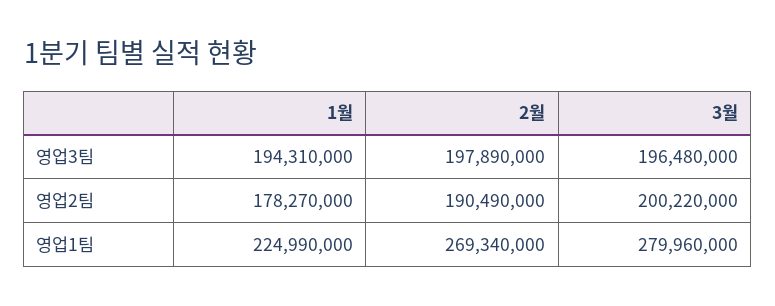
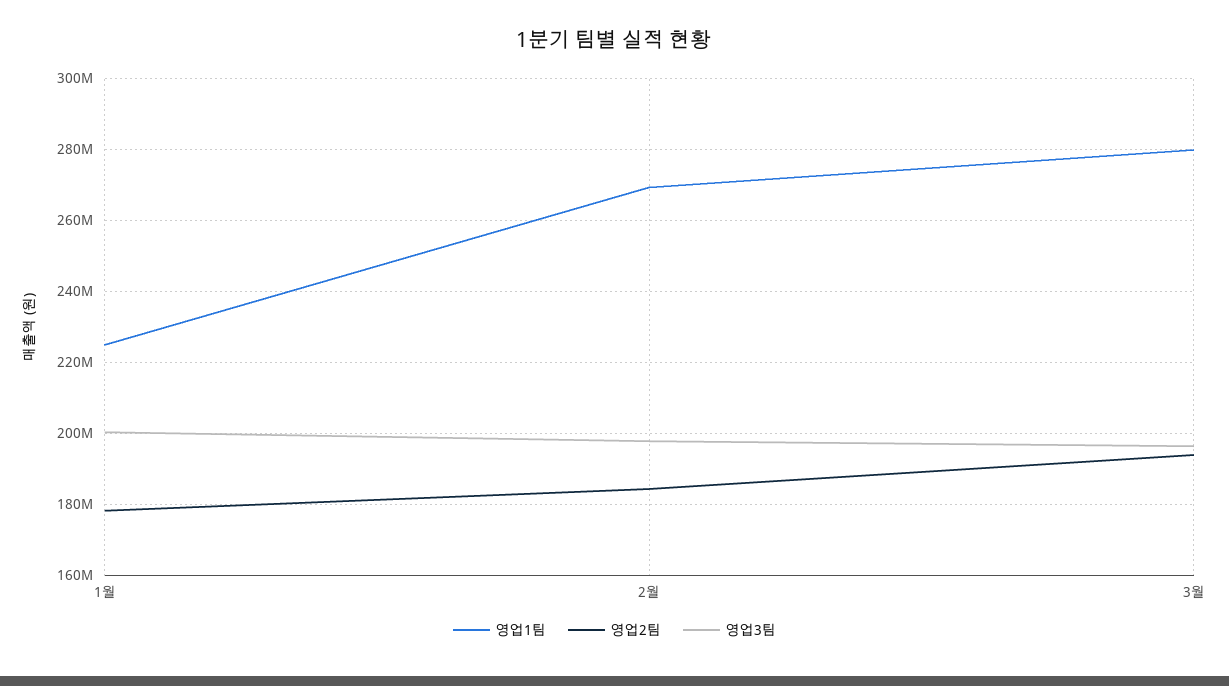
  {
    "영업3팀": {
-     "1월": 194310000,
+     "1월": 200000000,
      "2월": 197890000,
      "3월": 196480000
    },
    "영업2팀": {
      "1월": 178270000,
-     "2월": 190490000,
+     "2월": 184000000,
-     "3월": 200220000
+     "3월": 194000000
    },
    "영업1팀": {
      "1월": 224990000,
      "2월": 269340000,
      "3월": 279960000
    }
  }

